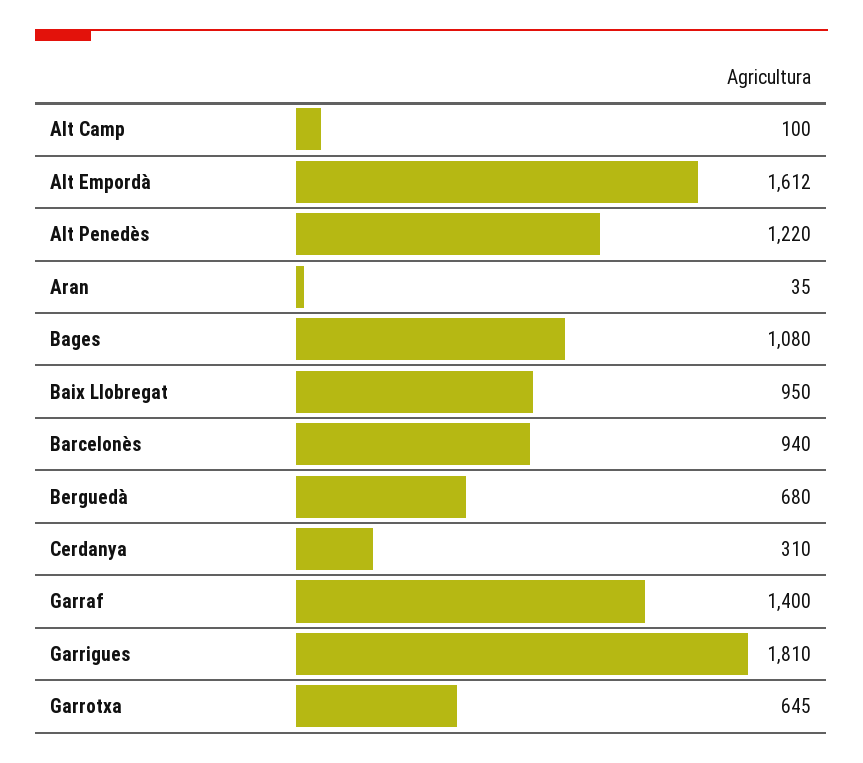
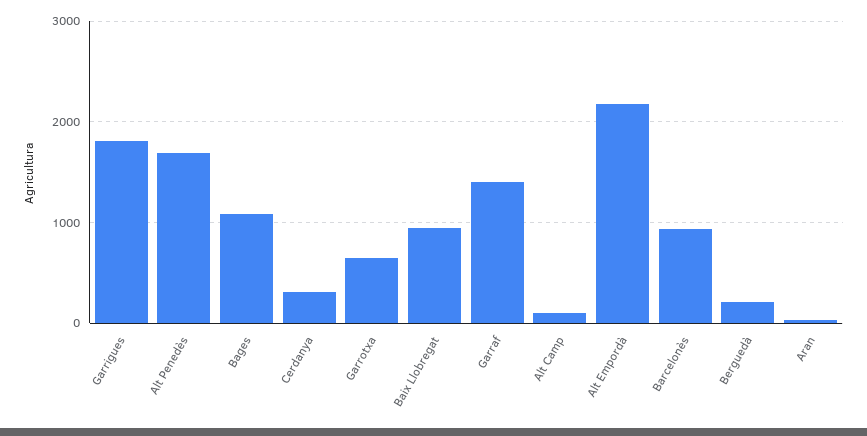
  {
    "Alt Camp": 100,
-   "Alt Empordà": 1612,
+   "Alt Empordà": 2200,
-   "Alt Penedès": 1220,
+   "Alt Penedès": 1700,
    "Aran": 35,
    "Bages": 1080,
    "Baix Llobregat": 950,
    "Barcelonès": 940,
-   "Berguedà": 680,
+   "Berguedà": 200,
    "Cerdanya": 310,
    "Garraf": 1400,
    "Garrigues": 1810,
    "Garrotxa": 645
  }

